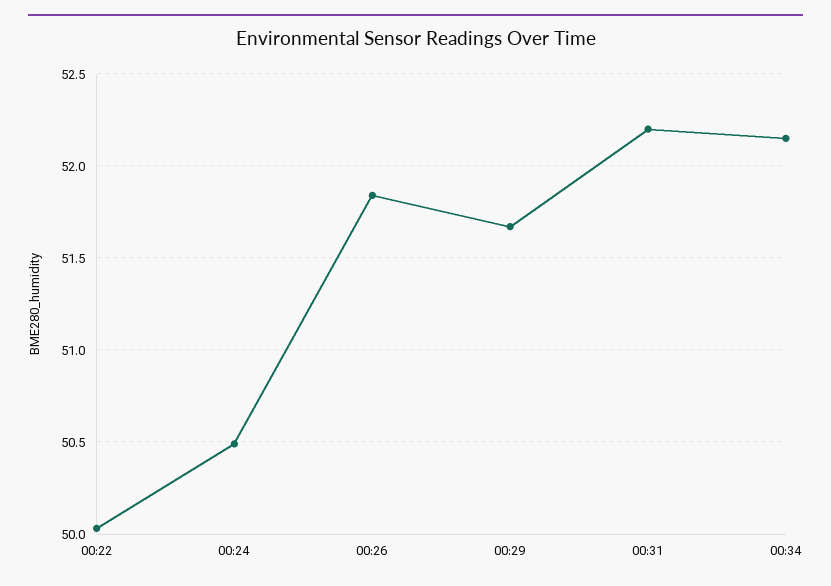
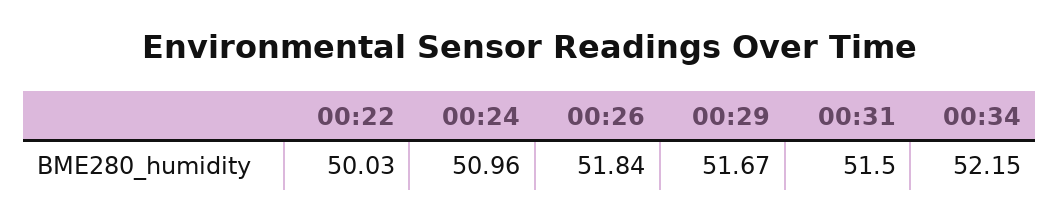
  {
    "00:22": 50.03,
-   "00:24": 50.5,
+   "00:24": 50.96,
    "00:26": 51.84,
    "00:29": 51.67,
-   "00:31": 52.2,
+   "00:31": 51.5,
    "00:34": 52.15
  }

